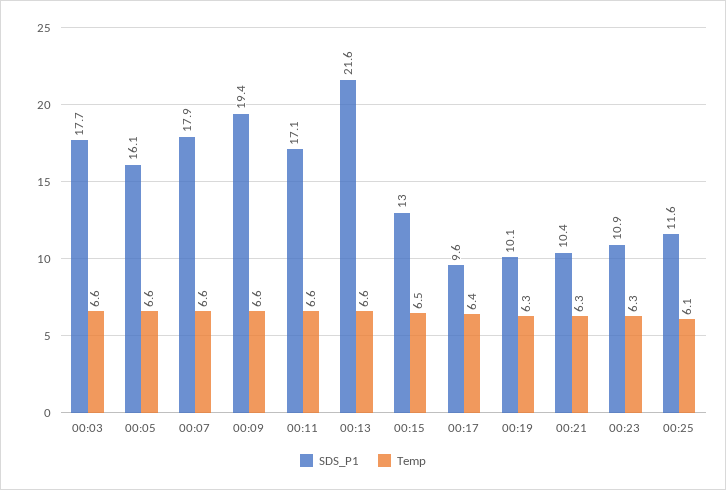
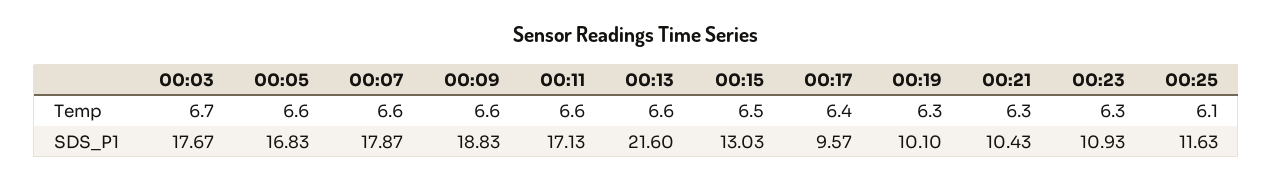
  {
    "SDS_P1": {
      "00:03": 17.67,
-     "00:05": 16.1,
+     "00:05": 16.83,
      "00:07": 17.87,
-     "00:09": 19.4,
+     "00:09": 18.83,
      "00:11": 17.13,
      "00:13": 21.6,
      "00:15": 13.03,
      "00:17": 9.57,
      "00:19": 10.1,
      "00:21": 10.43,
      "00:23": 10.93,
      "00:25": 11.63
    },
    "Temp": {
-     "00:03": 6.6,
+     "00:03": 6.7,
      "00:05": 6.6,
      "00:07": 6.6,
      "00:09": 6.6,
      "00:11": 6.6,
      "00:13": 6.6,
      "00:15": 6.5,
      "00:17": 6.4,
      "00:19": 6.3,
      "00:21": 6.3,
      "00:23": 6.3,
      "00:25": 6.1
    }
  }

